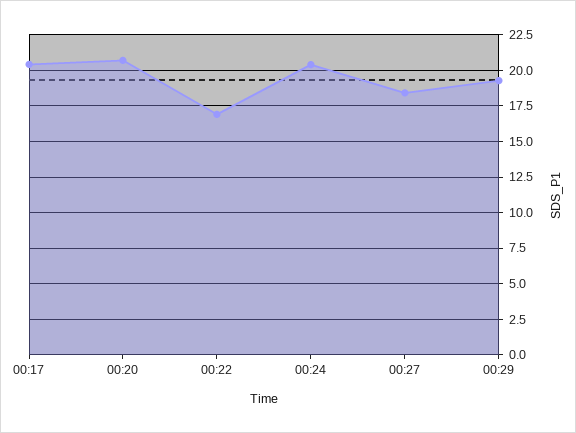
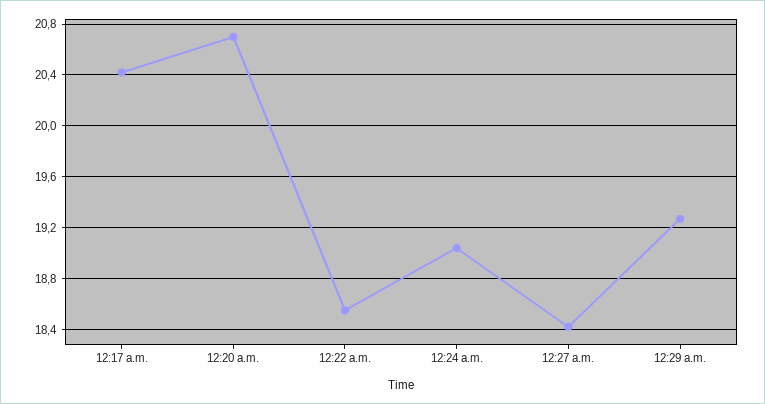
  {
    "00:17": 20.4,
    "00:20": 20.7,
-   "00:22": 17,
+   "00:22": 18.55,
-   "00:24": 20.5,
+   "00:24": 19.05,
    "00:27": 18.4,
    "00:29": 19.25
  }

